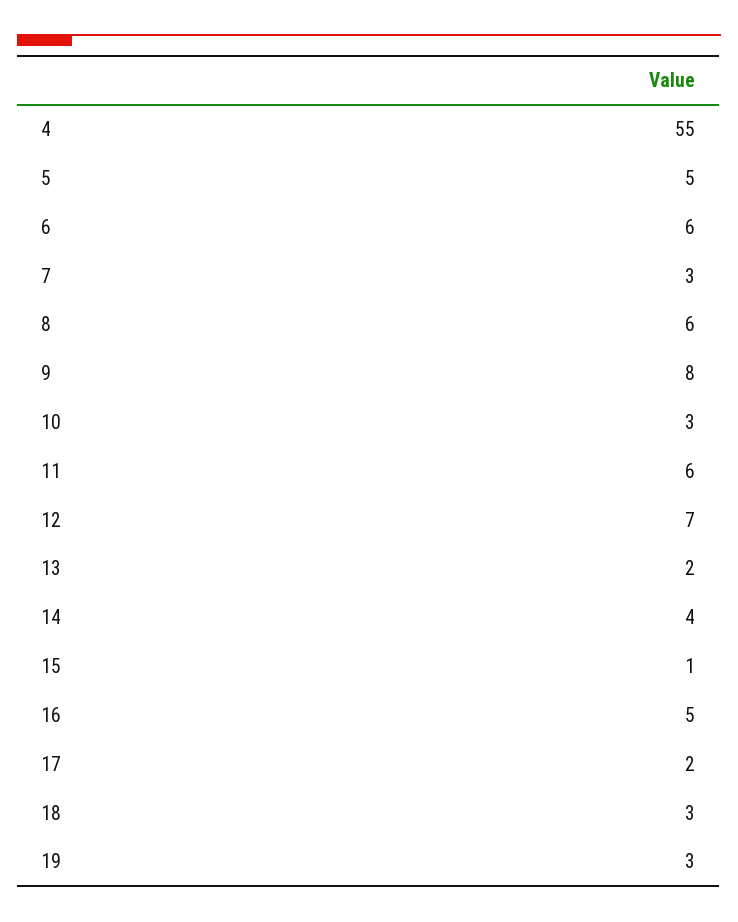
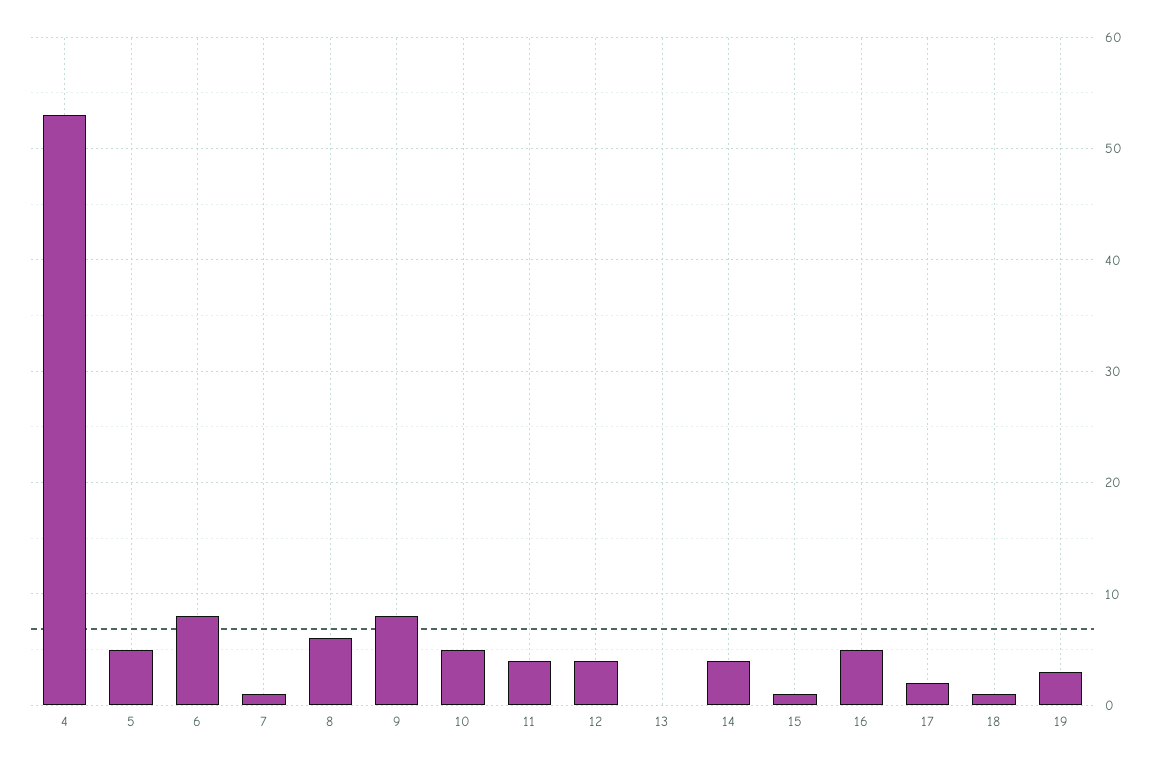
  {
-   "4": 55,
+   "4": 53,
    "5": 5,
-   "6": 6,
+   "6": 8,
-   "7": 3,
+   "7": 1,
    "8": 6,
    "9": 8,
-   "10": 3,
+   "10": 5,
-   "11": 6,
+   "11": 4,
-   "12": 7,
+   "12": 4,
-   "13": 2,
+   "13": 0,
    "14": 4,
    "15": 1,
    "16": 5,
    "17": 2,
-   "18": 3,
+   "18": 1,
    "19": 3
  }

